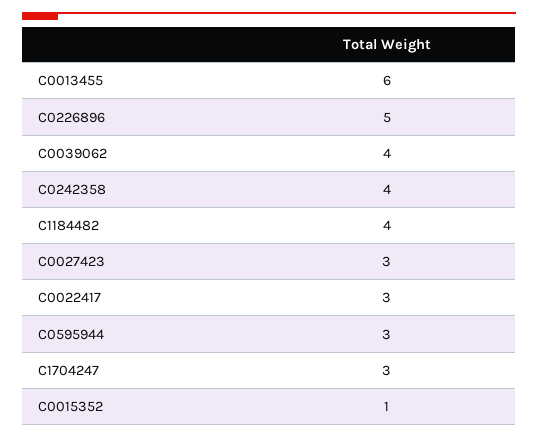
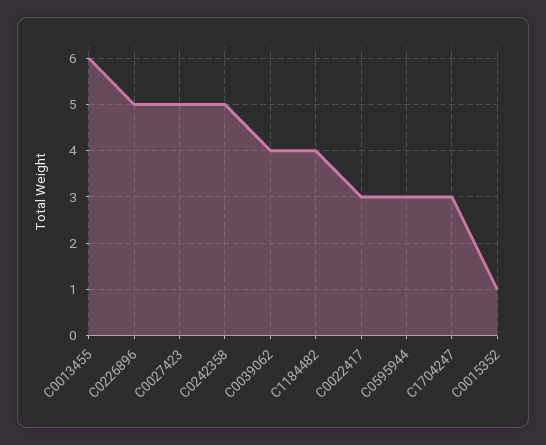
  {
    "C0013455": 6,
    "C0226896": 5,
    "C0039062": 4,
-   "C0242358": 4,
+   "C0242358": 5,
    "C1184482": 4,
-   "C0027423": 3,
+   "C0027423": 5,
    "C0022417": 3,
    "C0595944": 3,
    "C1704247": 3,
    "C0015352": 1
  }

